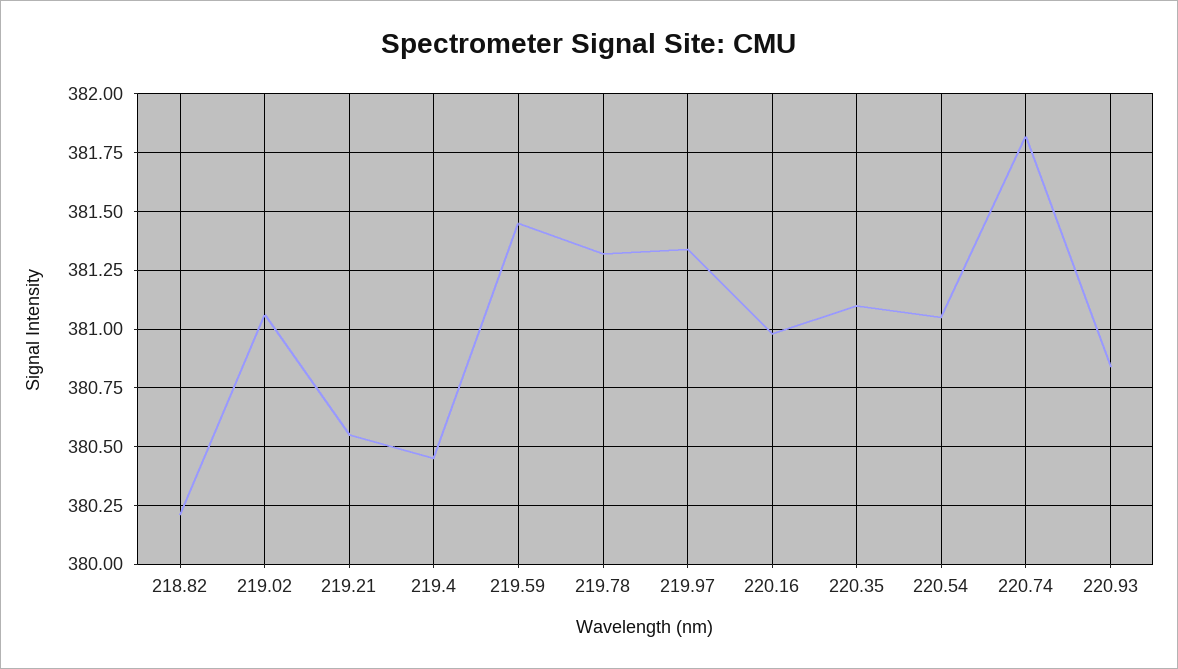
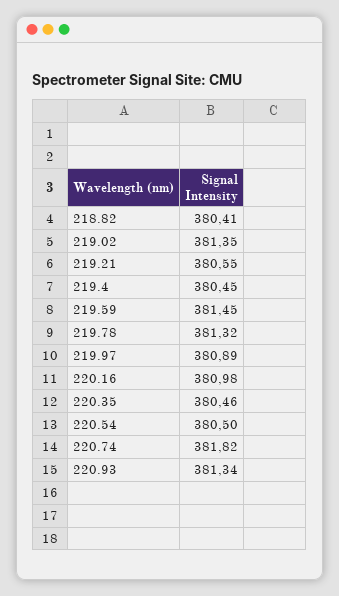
  {
-   "218.82": 380.2,
+   "218.82": 380.41,
-   "219.02": 381.05,
+   "219.02": 381.35,
    "219.21": 380.55,
    "219.4": 380.45,
    "219.59": 381.45,
    "219.78": 381.32,
-   "219.97": 381.35,
+   "219.97": 380.89,
    "220.16": 380.98,
-   "220.35": 381.1,
+   "220.35": 380.46,
-   "220.54": 381.05,
+   "220.54": 380.5,
    "220.74": 381.82,
-   "220.93": 380.85
+   "220.93": 381.34
  }

